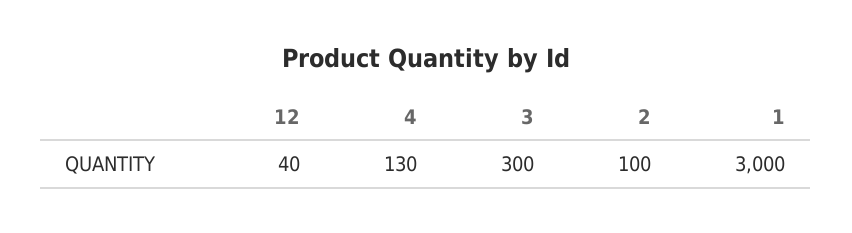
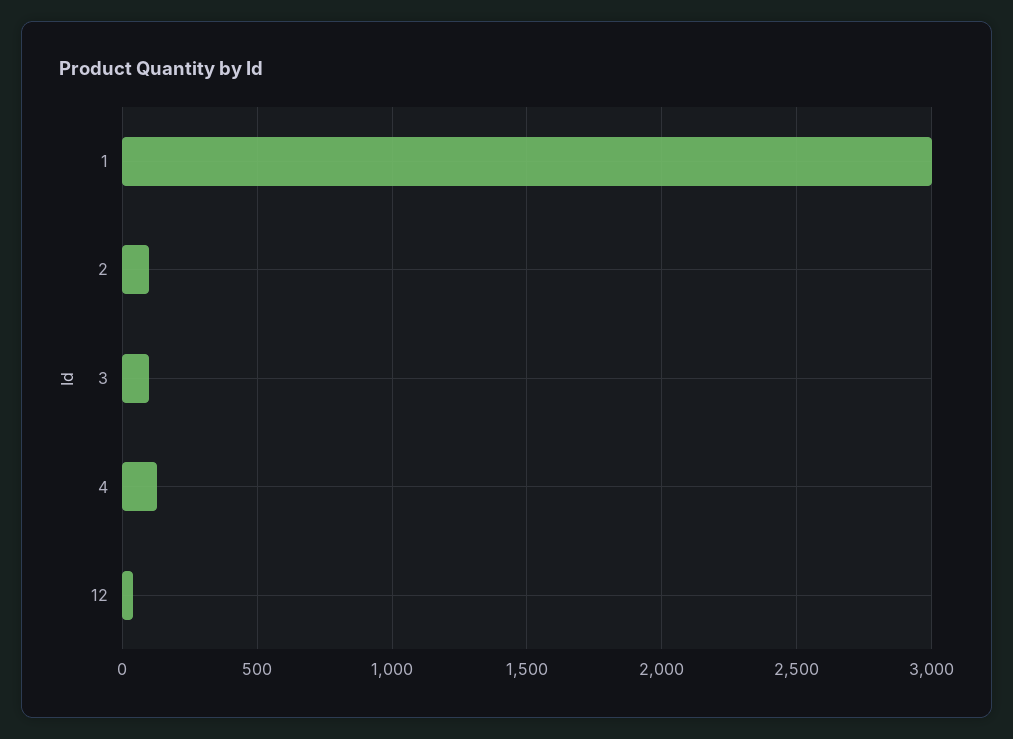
  {
    "12": 40,
    "4": 130,
-   "3": 300,
+   "3": 100,
    "2": 100,
    "1": 3000
  }

